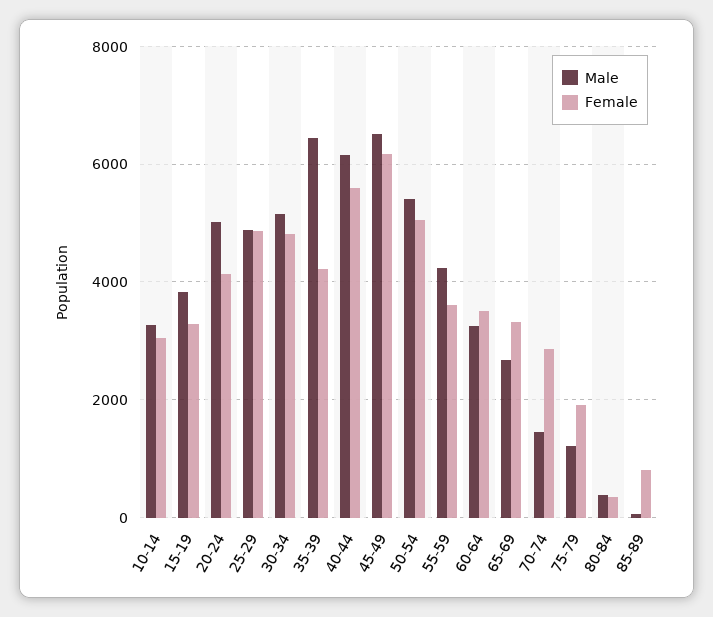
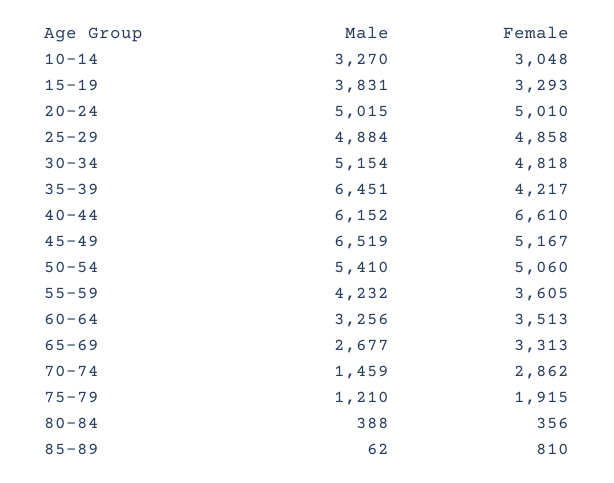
  {
    "Male": {
      "10-14": 3270,
      "15-19": 3831,
      "20-24": 5015,
      "25-29": 4884,
      "30-34": 5154,
      "35-39": 6451,
      "40-44": 6152,
      "45-49": 6519,
      "50-54": 5410,
      "55-59": 4232,
      "60-64": 3256,
      "65-69": 2677,
      "70-74": 1459,
      "75-79": 1210,
      "80-84": 388,
      "85-89": 62
    },
    "Female": {
      "10-14": 3048,
      "15-19": 3293,
-     "20-24": 4200,
+     "20-24": 5010,
      "25-29": 4858,
      "30-34": 4818,
      "35-39": 4217,
-     "40-44": 5600,
+     "40-44": 6610,
-     "45-49": 6200,
+     "45-49": 5167,
      "50-54": 5060,
      "55-59": 3605,
      "60-64": 3513,
      "65-69": 3313,
      "70-74": 2862,
      "75-79": 1915,
      "80-84": 356,
      "85-89": 810
    }
  }

